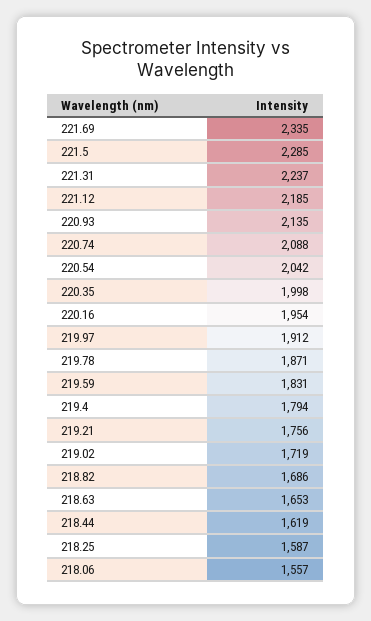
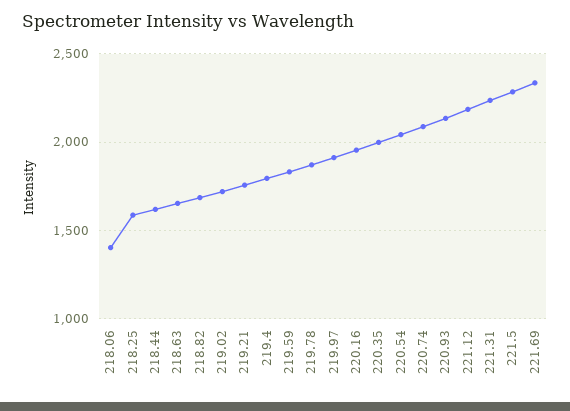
  {
    "221.69": 2335,
    "221.5": 2285,
    "221.31": 2237,
    "221.12": 2185,
    "220.93": 2135,
    "220.74": 2088,
    "220.54": 2042,
    "220.35": 1998,
    "220.16": 1954,
    "219.97": 1912,
    "219.78": 1871,
    "219.59": 1831,
    "219.4": 1794,
    "219.21": 1756,
    "219.02": 1719,
    "218.82": 1686,
    "218.63": 1653,
    "218.44": 1619,
    "218.25": 1587,
-   "218.06": 1557
+   "218.06": 1400
  }

